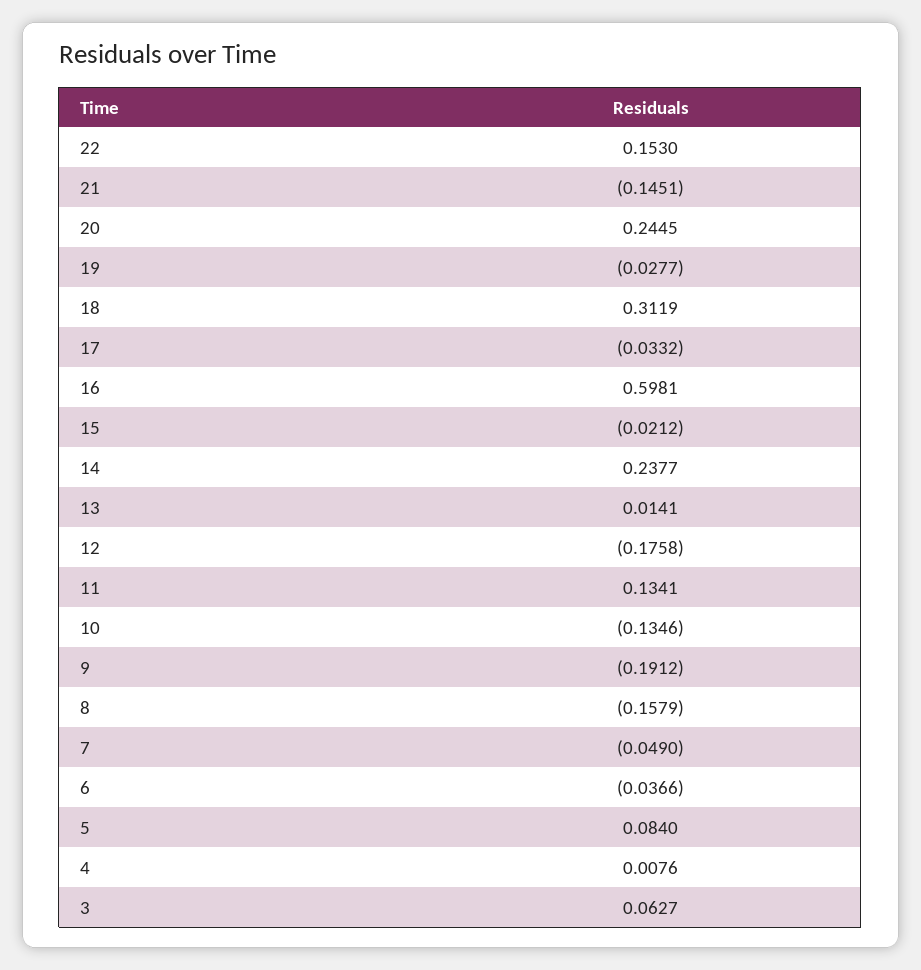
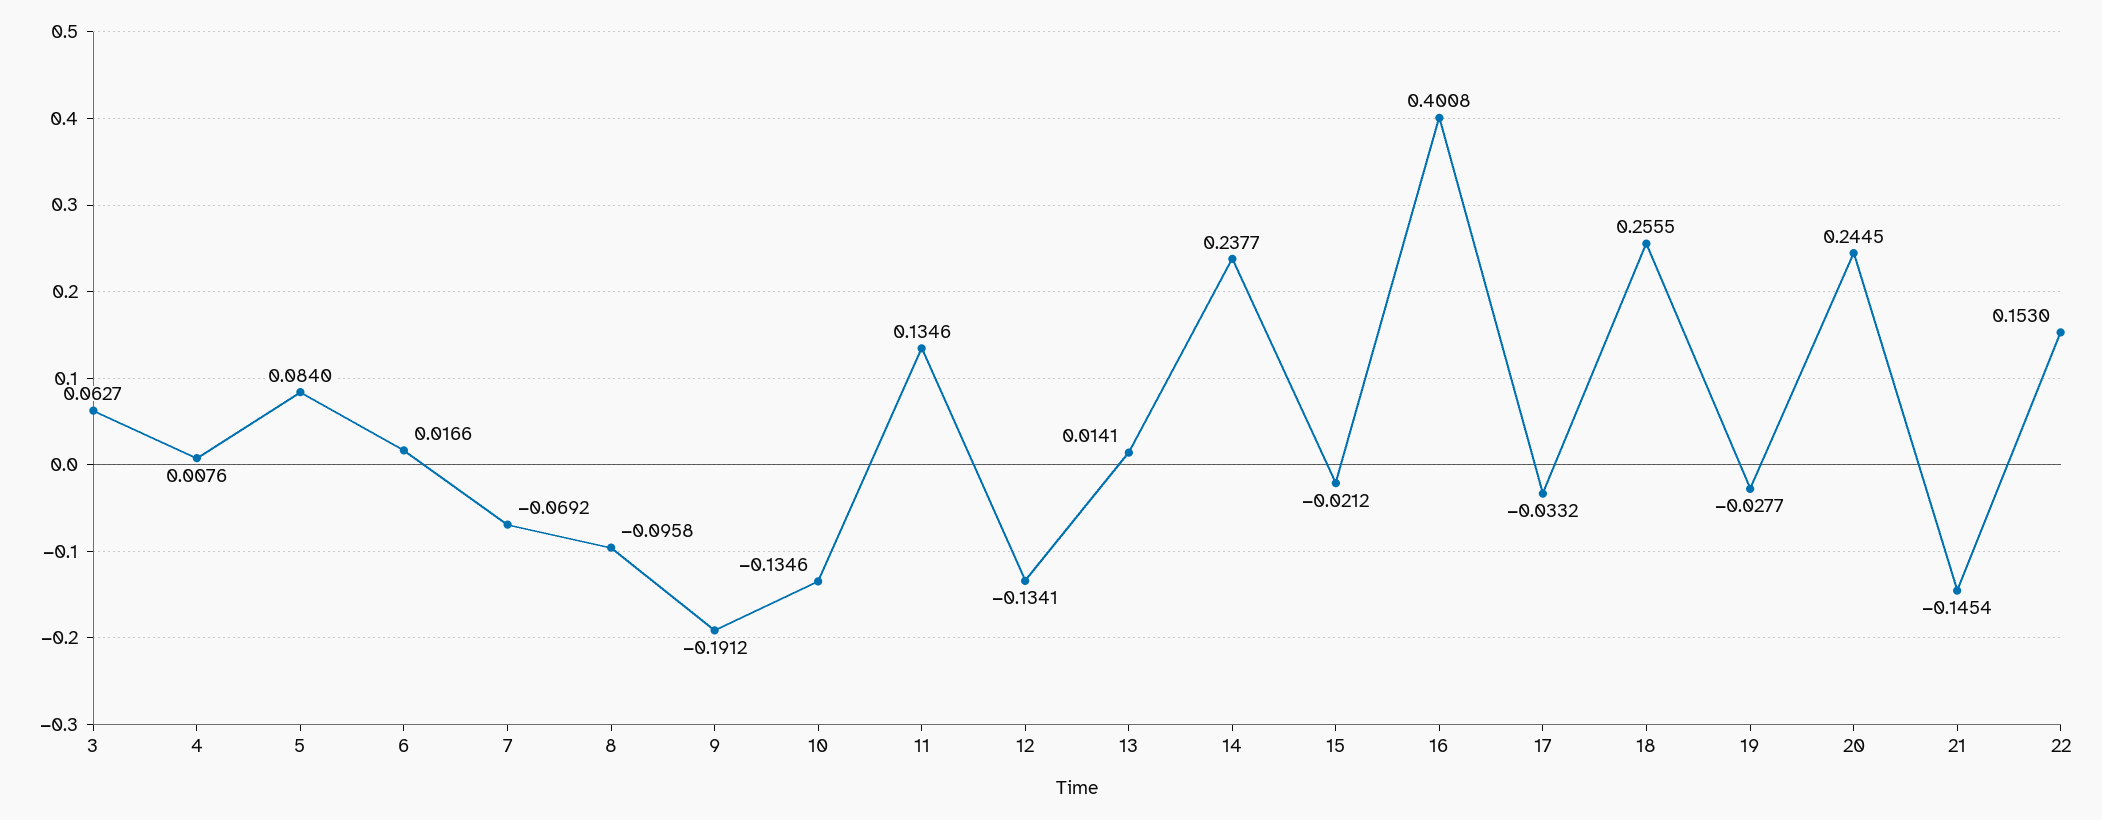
  {
    "22": 0.153,
-   "21": -0.1451,
+   "21": -0.1454,
    "20": 0.2445,
    "19": -0.0277,
-   "18": 0.3119,
+   "18": 0.2555,
    "17": -0.0332,
-   "16": 0.5981,
+   "16": 0.4008,
    "15": -0.0212,
    "14": 0.2377,
    "13": 0.0141,
-   "12": -0.1758,
+   "12": -0.1341,
-   "11": 0.1341,
+   "11": 0.1346,
    "10": -0.1346,
    "9": -0.1912,
-   "8": -0.1579,
+   "8": -0.0958,
-   "7": -0.049,
+   "7": -0.0692,
-   "6": -0.0366,
+   "6": 0.0166,
    "5": 0.084,
    "4": 0.0076,
    "3": 0.0627
  }

